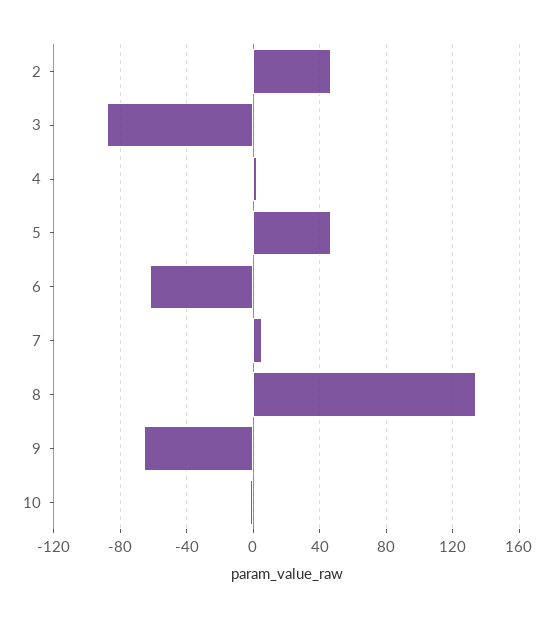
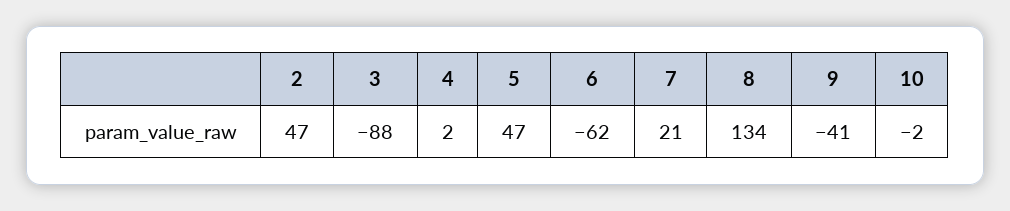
  {
    "2": 47,
    "3": -88,
    "4": 2,
    "5": 47,
    "6": -62,
-   "7": 5,
+   "7": 21,
    "8": 134,
-   "9": -65,
+   "9": -41,
    "10": -2
  }

